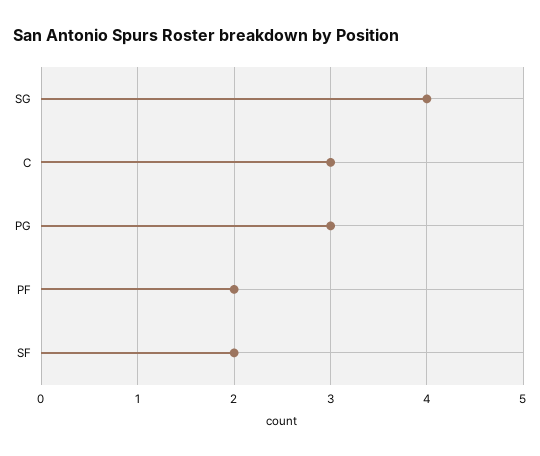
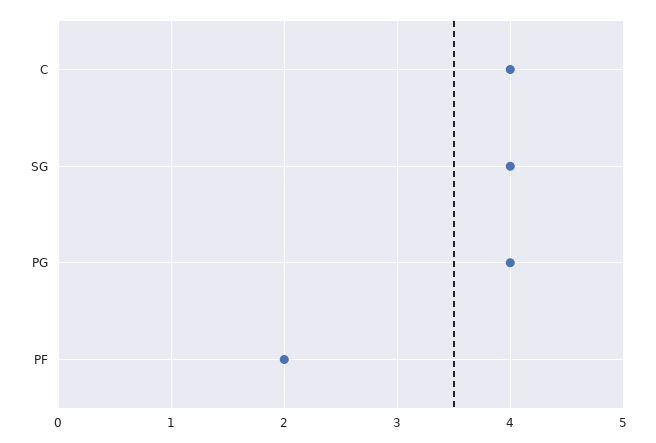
  {
    "SG": 4,
-   "C": 3,
+   "C": 4,
-   "PG": 3,
+   "PG": 4,
-   "PF": 2,
+   "PF": 2
-   "SF": 2
  }

